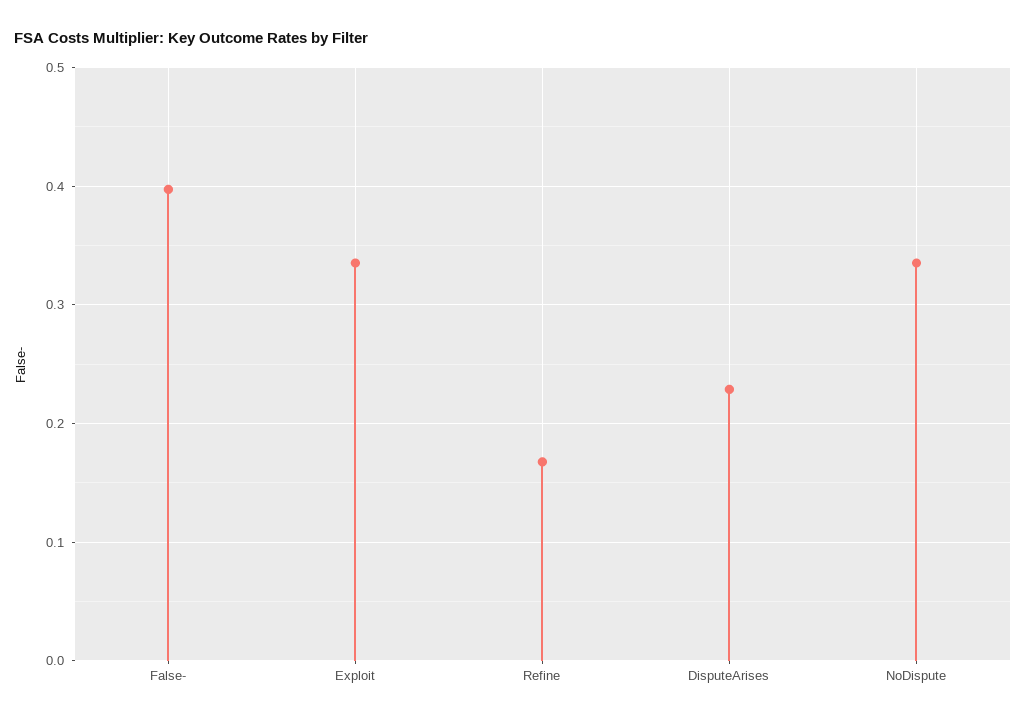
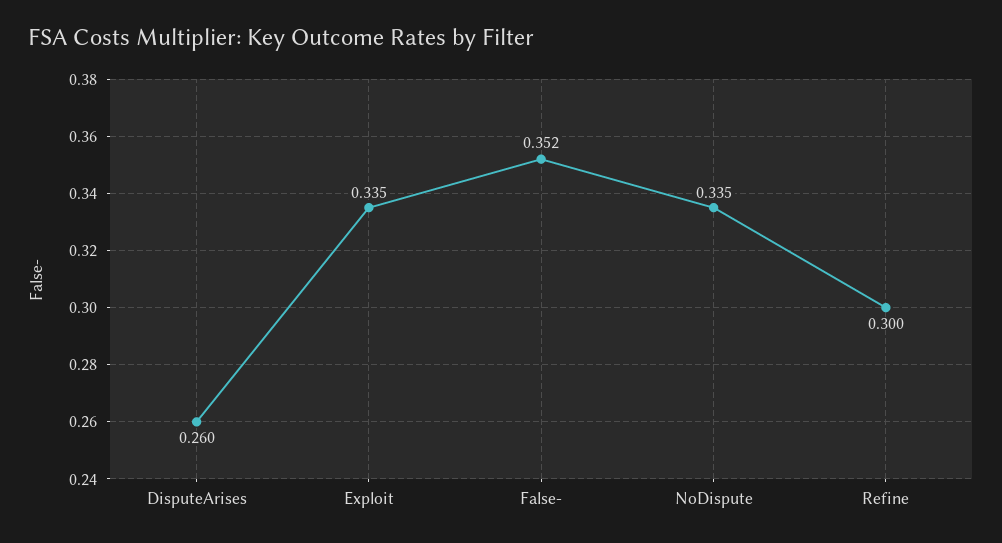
  {
-   "False-": 0.4,
+   "False-": 0.352,
    "Exploit": 0.335,
-   "Refine": 0.17,
+   "Refine": 0.3,
-   "DisputeArises": 0.23,
+   "DisputeArises": 0.26,
    "NoDispute": 0.335
  }

